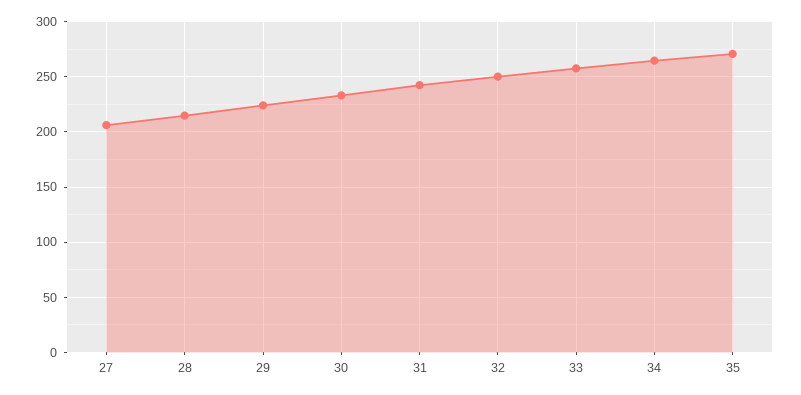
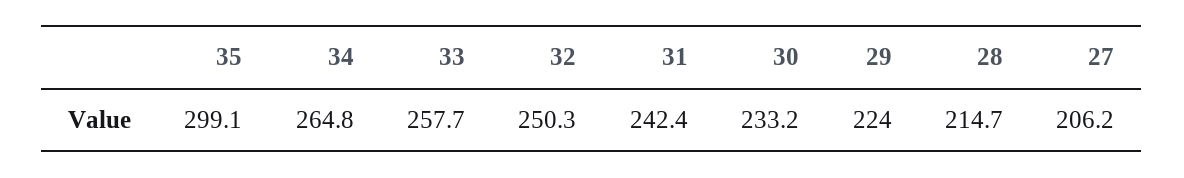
  {
    "27": 206.2,
    "28": 214.7,
    "29": 224,
    "30": 233.2,
    "31": 242.4,
    "32": 250.3,
    "33": 257.7,
    "34": 264.8,
-   "35": 270
+   "35": 299.1
  }

